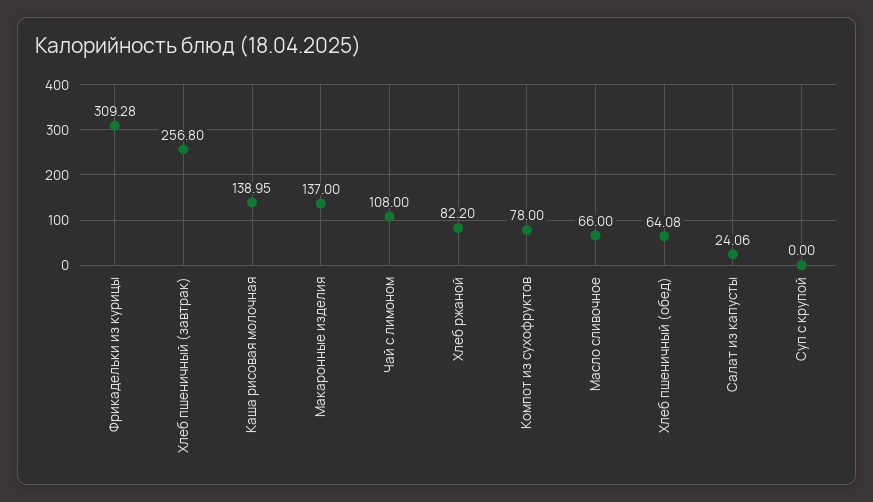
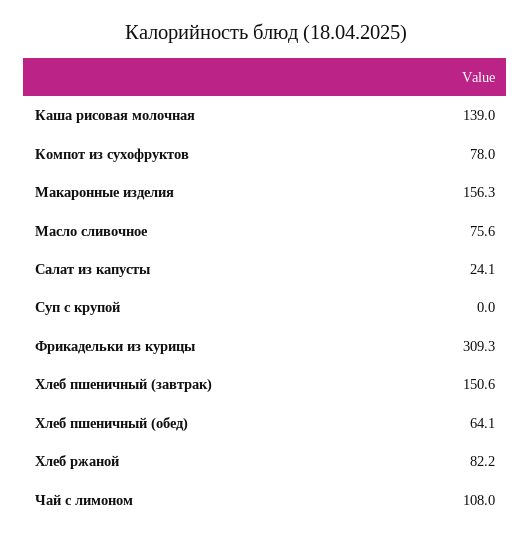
  {
    "Фрикадельки из курицы": 309.28,
-   "Хлеб пшеничный (завтрак)": 256.8,
+   "Хлеб пшеничный (завтрак)": 150.6,
    "Каша рисовая молочная": 138.95,
-   "Макаронные изделия": 137,
+   "Макаронные изделия": 156.3,
    "Чай с лимоном": 108,
    "Хлеб ржаной": 82.2,
    "Компот из сухофруктов": 78,
-   "Масло сливочное": 66,
+   "Масло сливочное": 75.6,
    "Хлеб пшеничный (обед)": 64.08,
    "Салат из капусты": 24.06,
    "Суп с крупой": 0
  }

